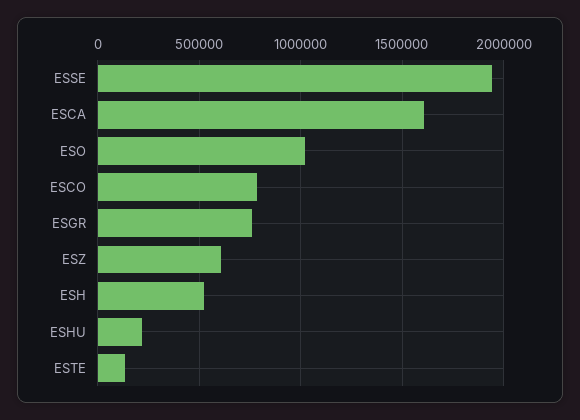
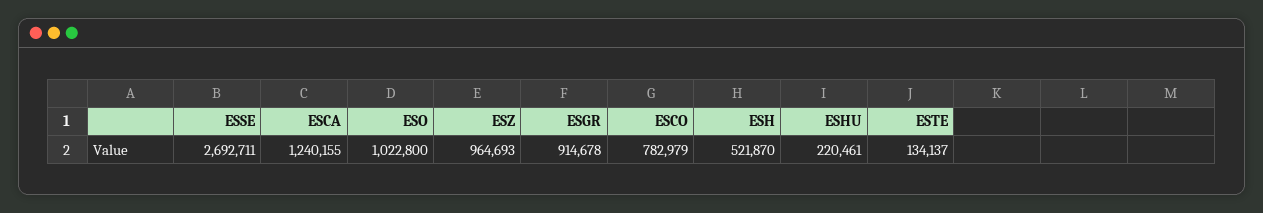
  {
-   "ESSE": 1950000,
+   "ESSE": 2692711,
-   "ESCA": 1600000,
+   "ESCA": 1240155,
    "ESO": 1022800,
    "ESCO": 782979,
-   "ESGR": 750000,
+   "ESGR": 914678,
-   "ESZ": 600000,
+   "ESZ": 964693,
    "ESH": 521870,
    "ESHU": 220461,
    "ESTE": 134137
  }

